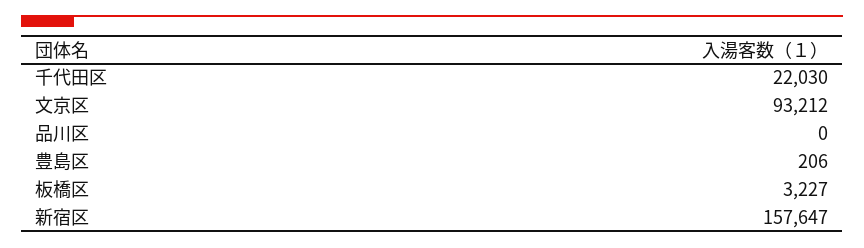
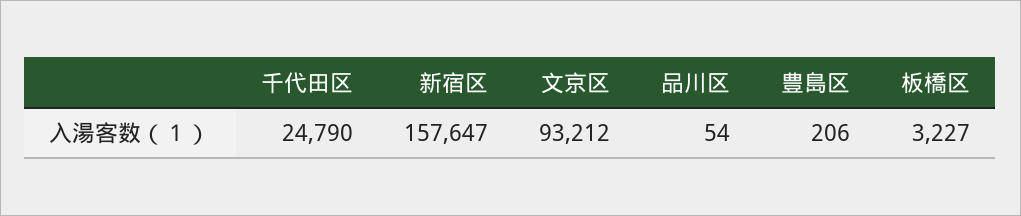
  {
-   "千代田区": 22030,
+   "千代田区": 24790,
    "文京区": 93212,
-   "品川区": 0,
+   "品川区": 54,
    "豊島区": 206,
    "板橋区": 3227,
    "新宿区": 157647
  }

